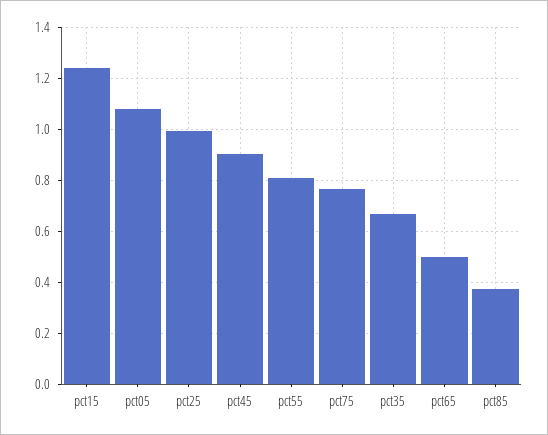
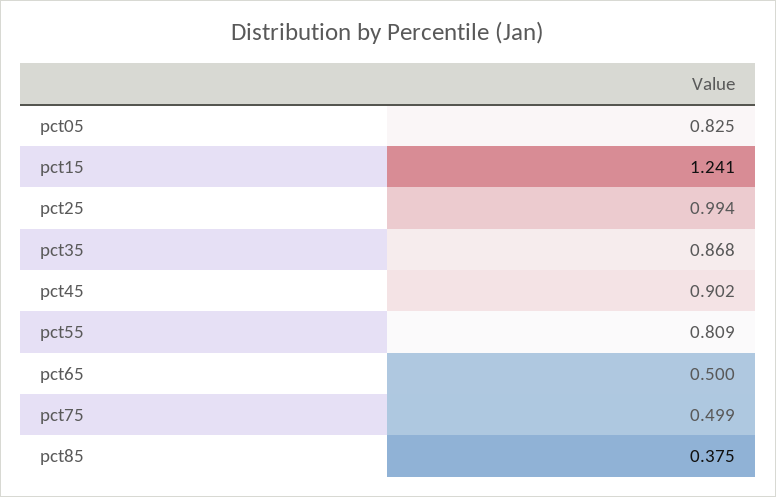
  {
    "pct15": 1.241,
-   "pct05": 1.075,
+   "pct05": 0.825,
    "pct25": 0.994,
    "pct45": 0.902,
    "pct55": 0.809,
-   "pct75": 0.775,
+   "pct75": 0.499,
-   "pct35": 0.675,
+   "pct35": 0.868,
    "pct65": 0.5,
    "pct85": 0.375
  }

